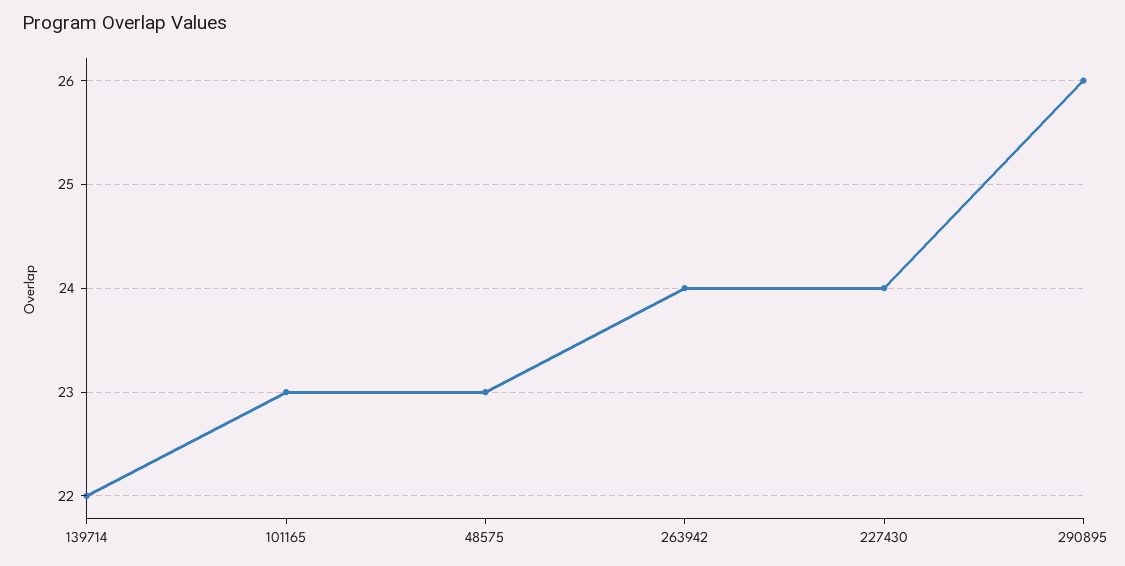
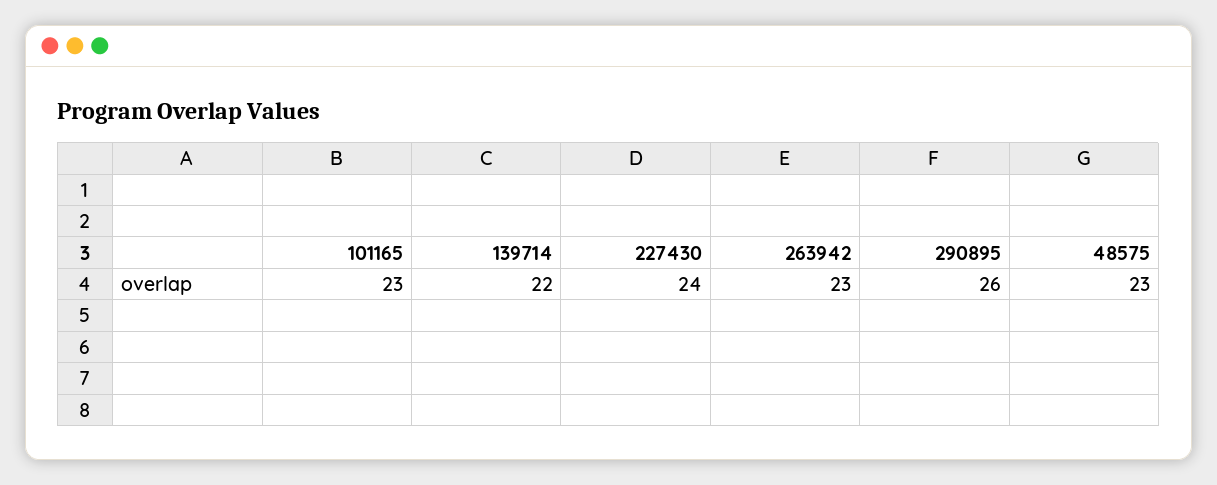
  {
    "139714": 22,
    "101165": 23,
    "48575": 23,
-   "263942": 24,
+   "263942": 23,
    "227430": 24,
    "290895": 26
  }

